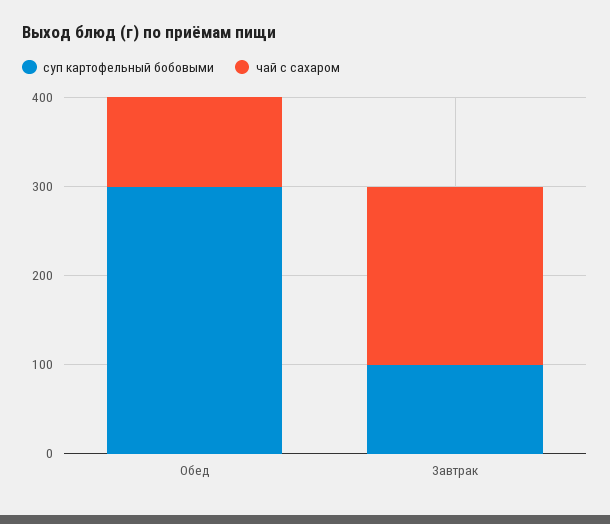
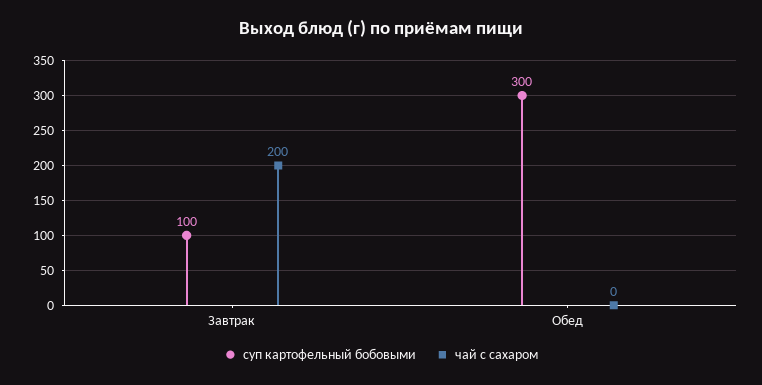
  {
    "суп картофельный бобовыми": {
      "Обед": 300,
      "Завтрак": 100
    },
    "чай с сахаром": {
-     "Обед": 100,
+     "Обед": 0,
      "Завтрак": 200
    }
  }

